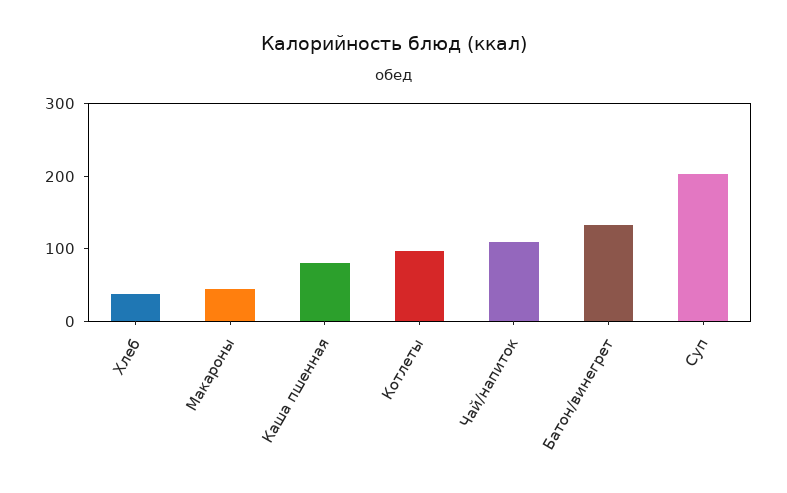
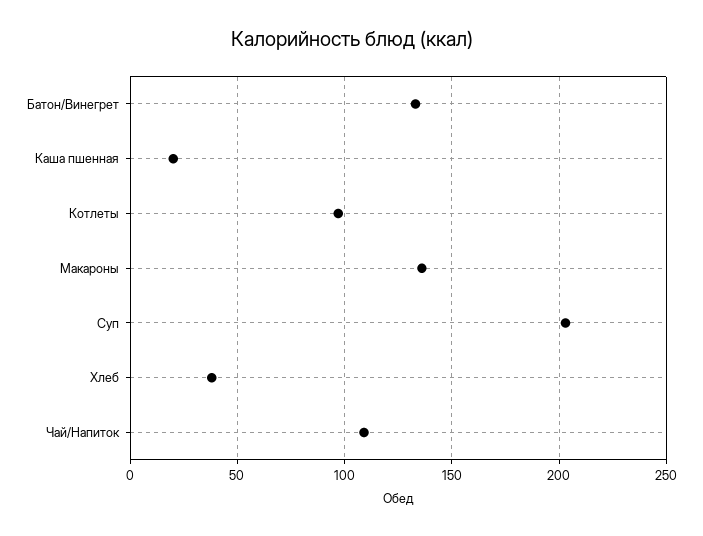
  {
    "Хлеб": 40,
-   "Макароны": 40,
+   "Макароны": 135,
-   "Каша пшенная": 80,
+   "Каша пшенная": 20,
    "Котлеты": 95,
    "Чай/напиток": 110,
    "Батон/винегрет": 135,
    "Суп": 205
  }

